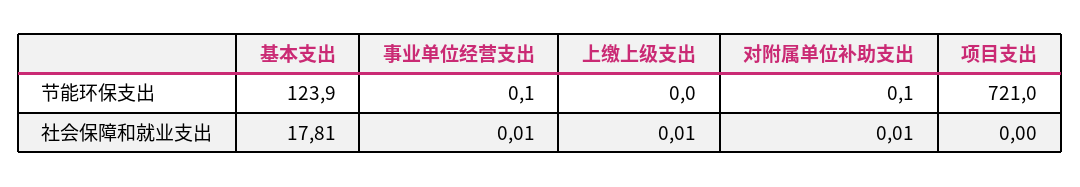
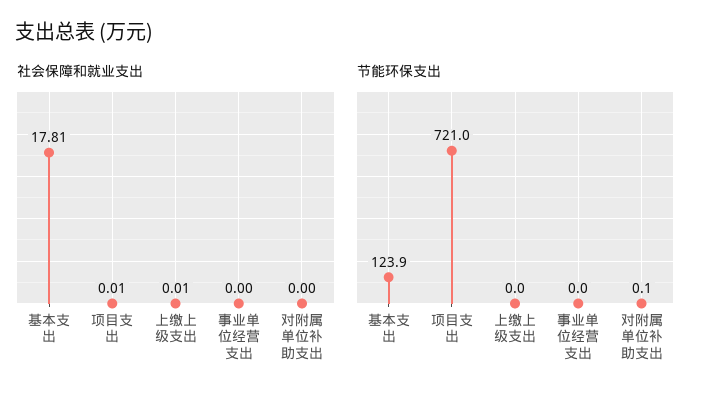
  {
    "节能环保支出": {
      "基本支出": 123.9,
-     "事业单位经营支出": 0.1,
+     "事业单位经营支出": 0,
      "上缴上级支出": 0,
      "对附属单位补助支出": 0.1,
      "项目支出": 721
    },
    "社会保障和就业支出": {
      "基本支出": 17.81,
-     "事业单位经营支出": 0.01,
+     "事业单位经营支出": 0,
      "上缴上级支出": 0.01,
-     "对附属单位补助支出": 0.01,
+     "对附属单位补助支出": 0,
-     "项目支出": 0
+     "项目支出": 0.01
    }
  }

